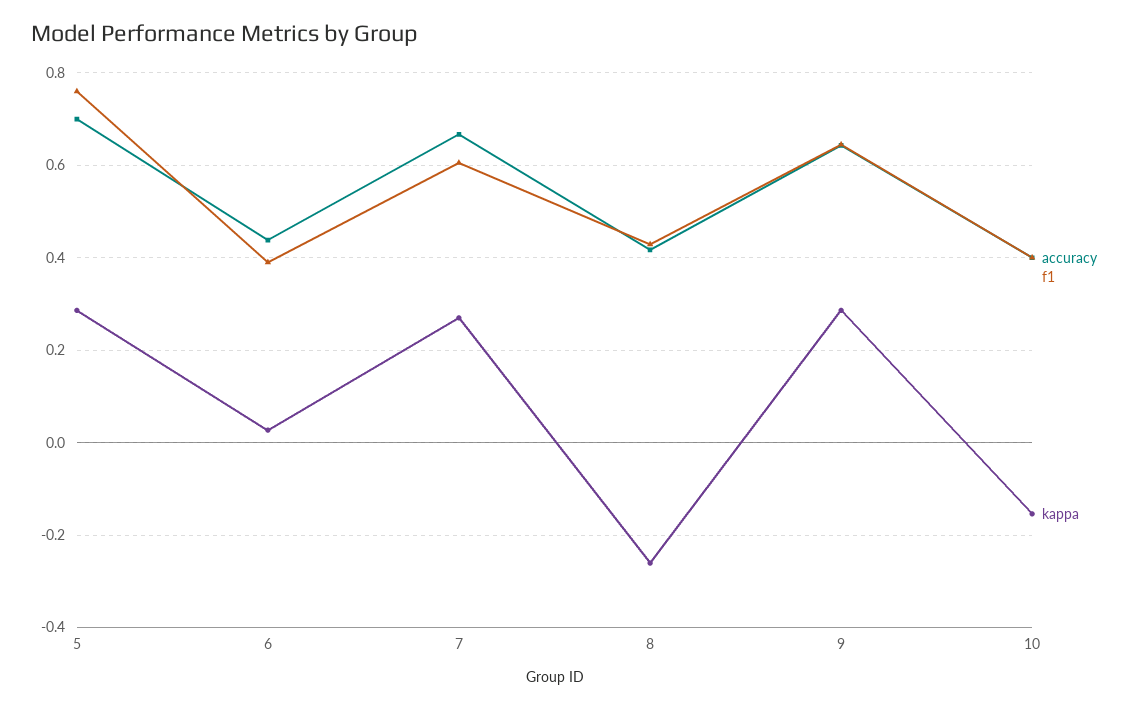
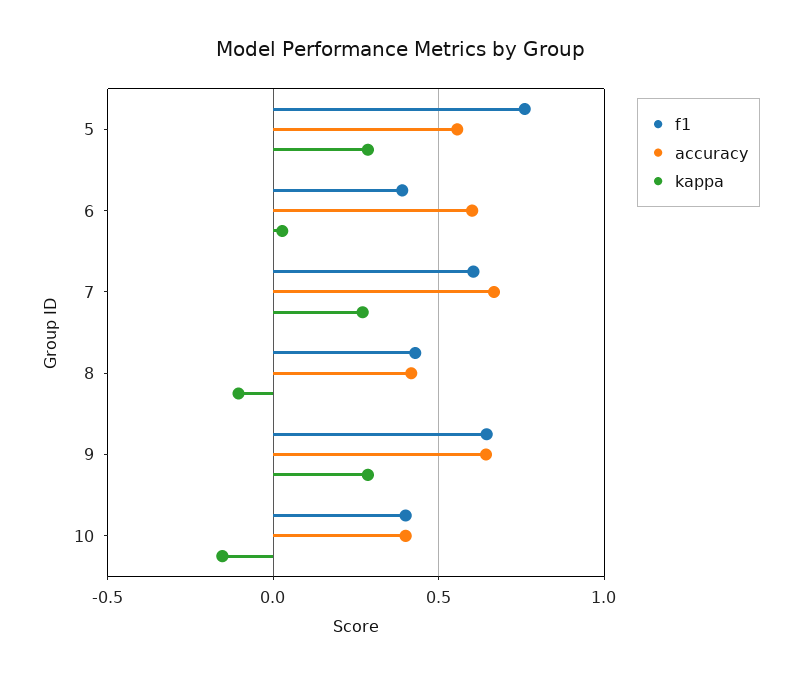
  {
    "accuracy": {
-     "5": 0.7,
+     "5": 0.55,
-     "6": 0.44,
+     "6": 0.6,
      "7": 0.66,
      "8": 0.42,
      "9": 0.64,
      "10": 0.4
    },
    "f1": {
      "5": 0.76,
      "6": 0.4,
      "7": 0.6,
      "8": 0.42,
      "9": 0.64,
      "10": 0.4
    },
    "kappa": {
      "5": 0.28,
      "6": 0.02,
      "7": 0.28,
-     "8": -0.26,
+     "8": -0.1,
      "9": 0.28,
      "10": -0.16
    }
  }

